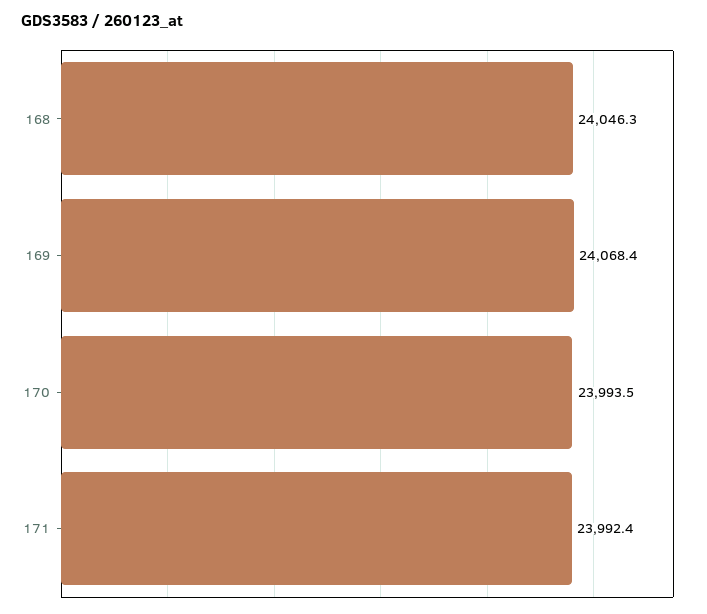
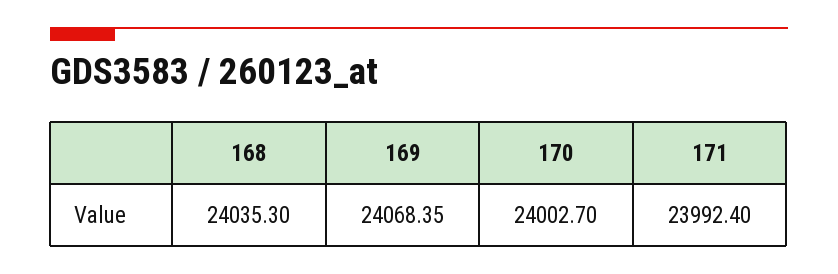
  {
-   "168": 24046.3,
+   "168": 24035.3,
    "169": 24068.35,
-   "170": 23993.5,
+   "170": 24002.7,
    "171": 23992.4
  }

